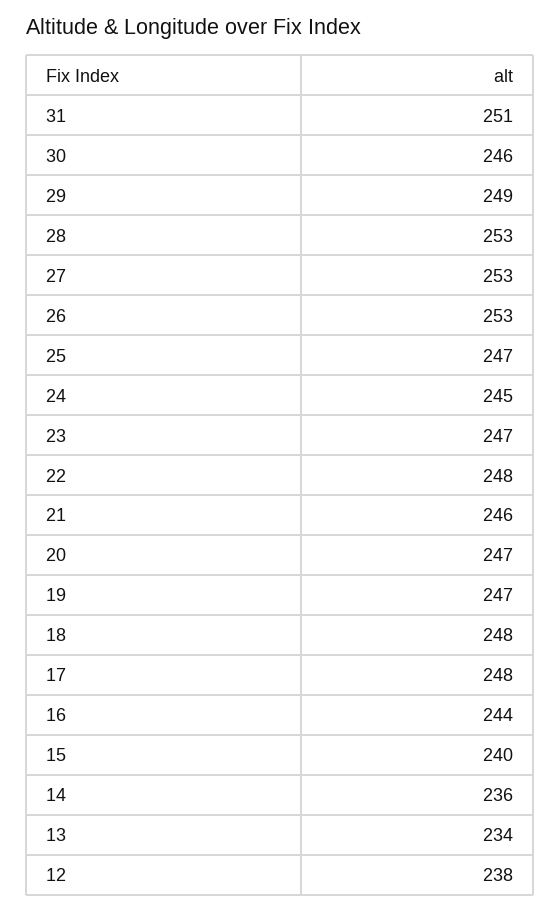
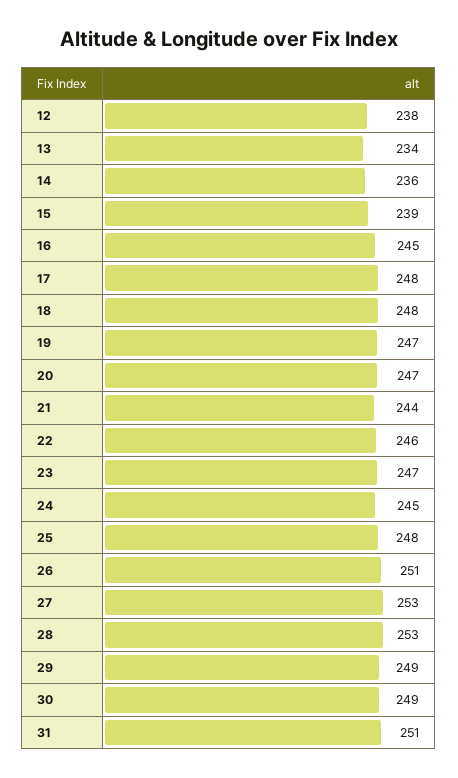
  {
    "31": 251,
-   "30": 246,
+   "30": 249,
    "29": 249,
    "28": 253,
    "27": 253,
-   "26": 253,
+   "26": 251,
-   "25": 247,
+   "25": 248,
    "24": 245,
    "23": 247,
-   "22": 248,
+   "22": 246,
-   "21": 246,
+   "21": 244,
    "20": 247,
    "19": 247,
    "18": 248,
    "17": 248,
-   "16": 244,
+   "16": 245,
-   "15": 240,
+   "15": 239,
    "14": 236,
    "13": 234,
    "12": 238
  }

